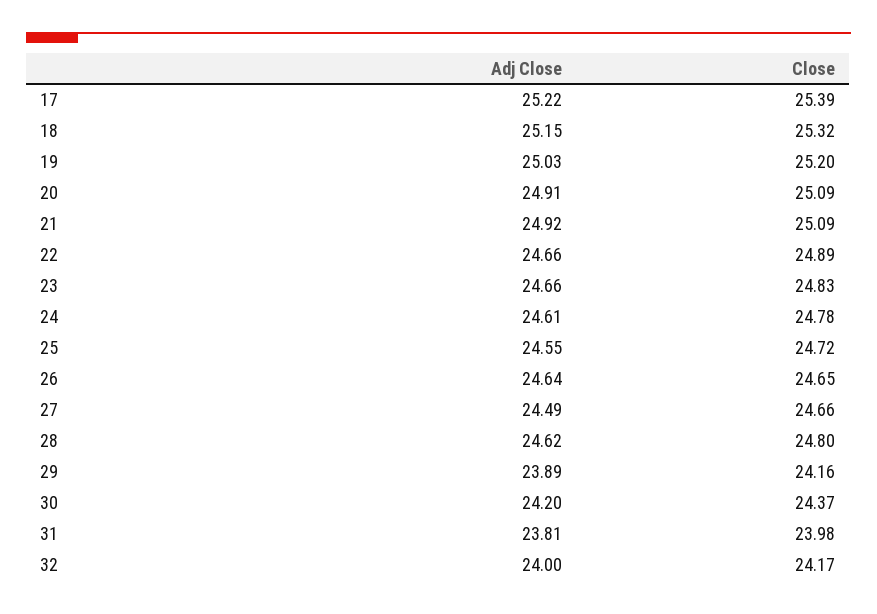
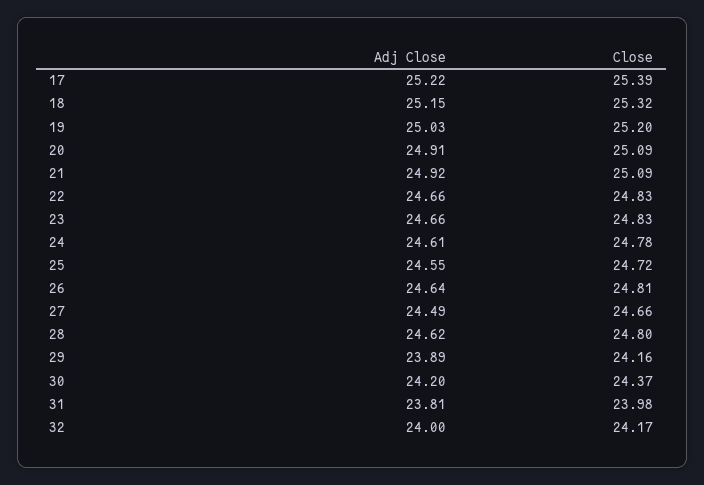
  {
    "Adj Close": {
      "17": 25.22,
      "18": 25.15,
      "19": 25.03,
      "20": 24.91,
      "21": 24.92,
      "22": 24.66,
      "23": 24.66,
      "24": 24.61,
      "25": 24.55,
      "26": 24.64,
      "27": 24.49,
      "28": 24.62,
      "29": 23.89,
      "30": 24.2,
      "31": 23.81,
      "32": 24
    },
    "Close": {
      "17": 25.39,
      "18": 25.32,
      "19": 25.2,
      "20": 25.09,
      "21": 25.09,
-     "22": 24.89,
+     "22": 24.83,
      "23": 24.83,
      "24": 24.78,
      "25": 24.72,
-     "26": 24.65,
+     "26": 24.81,
      "27": 24.66,
      "28": 24.8,
      "29": 24.16,
      "30": 24.37,
      "31": 23.98,
      "32": 24.17
    }
  }

